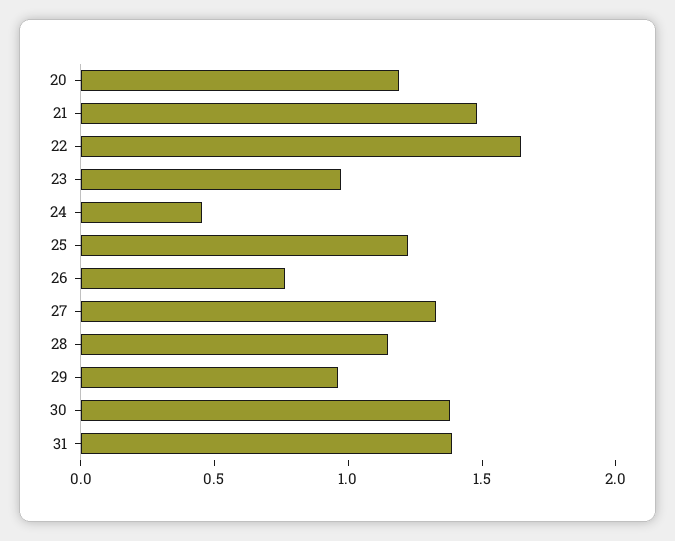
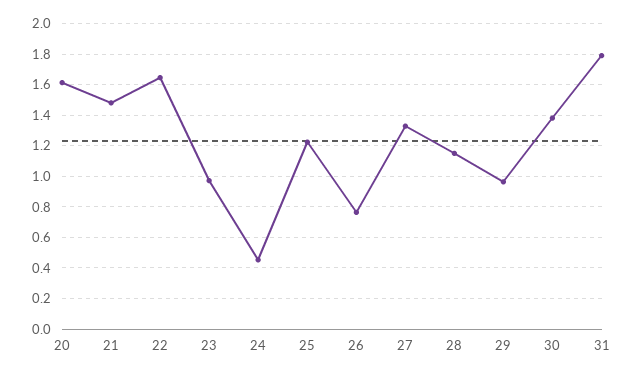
  {
-   "20": 1.2,
+   "20": 1.6,
    "21": 1.5,
    "22": 1.65,
    "23": 0.95,
    "24": 0.45,
    "25": 1.2,
    "26": 0.75,
    "27": 1.35,
    "28": 1.15,
    "29": 0.95,
    "30": 1.4,
-   "31": 1.4
+   "31": 1.8
  }

